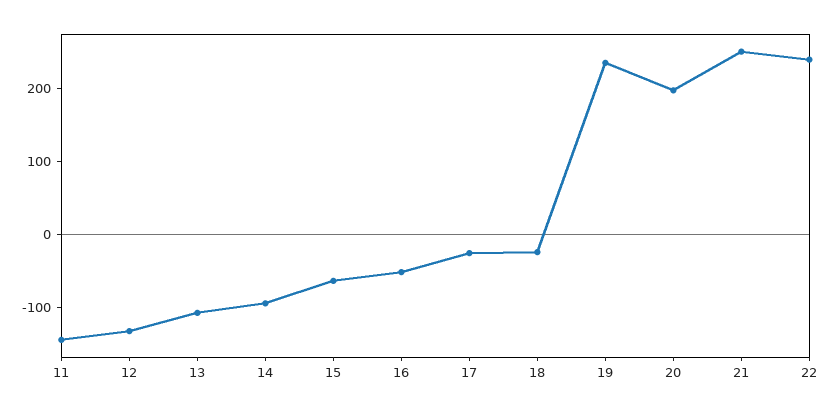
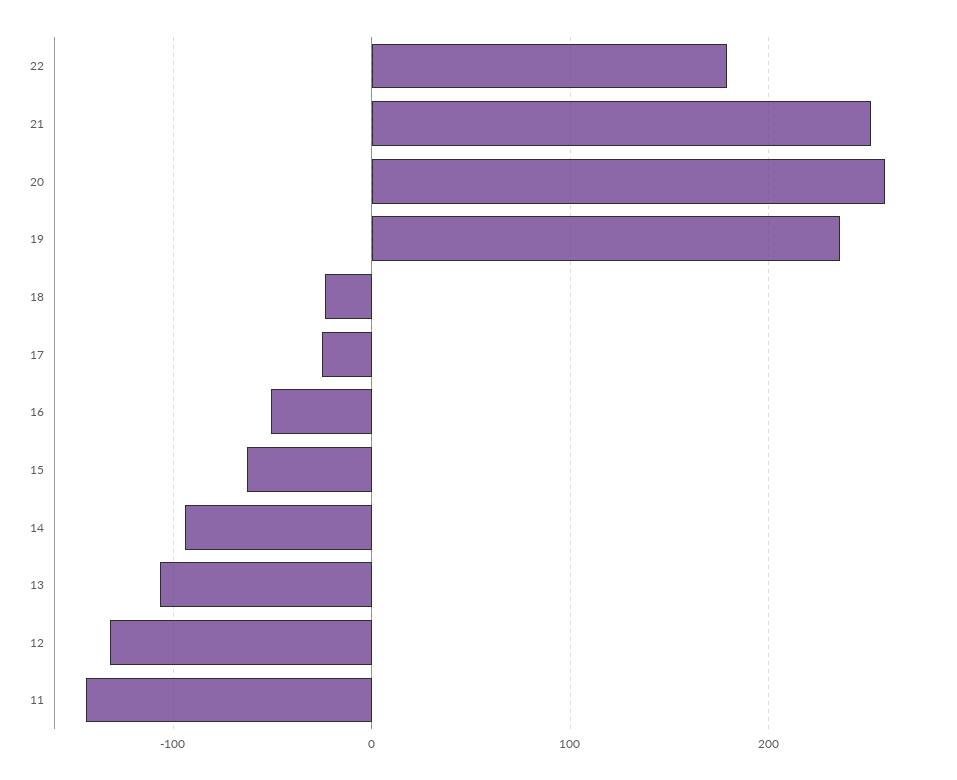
  {
    "11": -140,
    "12": -130,
    "13": -110,
    "14": -90,
    "15": -60,
    "16": -50,
    "17": -30,
    "18": -20,
    "19": 240,
-   "20": 200,
+   "20": 260,
    "21": 250,
-   "22": 240
+   "22": 180
  }

